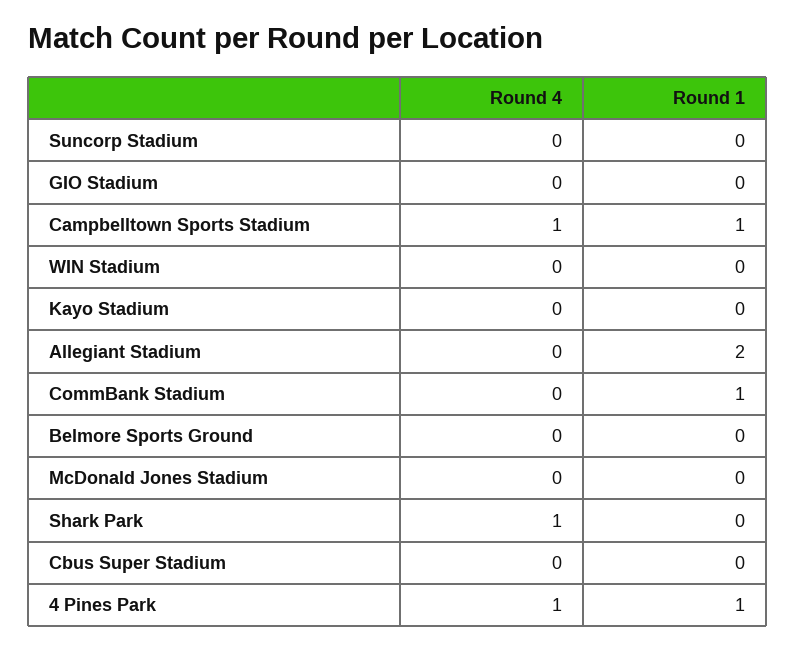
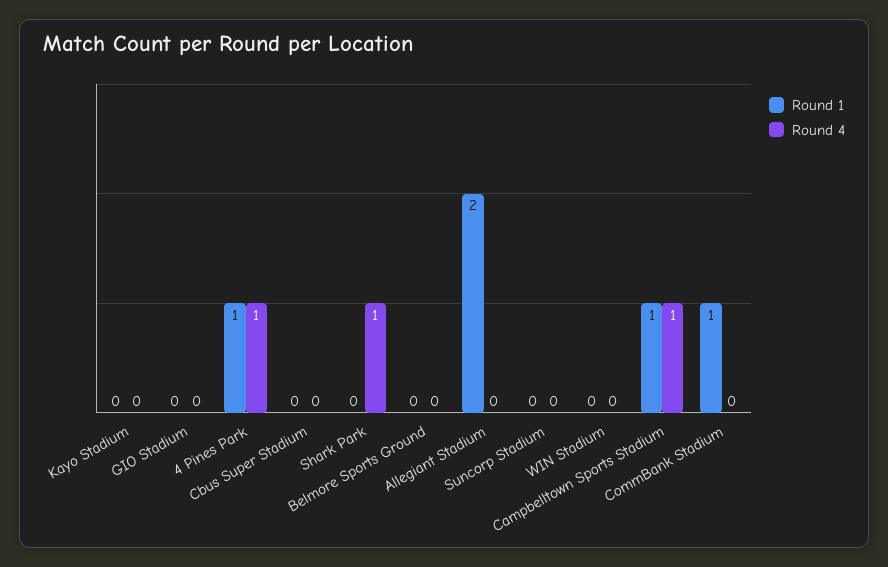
  {
    "Round 4": {
      "Suncorp Stadium": 0,
      "GIO Stadium": 0,
      "Campbelltown Sports Stadium": 1,
      "WIN Stadium": 0,
      "Kayo Stadium": 0,
      "Allegiant Stadium": 0,
      "CommBank Stadium": 0,
      "Belmore Sports Ground": 0,
-     "McDonald Jones Stadium": 0,
      "Shark Park": 1,
      "Cbus Super Stadium": 0,
      "4 Pines Park": 1
    },
    "Round 1": {
      "Suncorp Stadium": 0,
      "GIO Stadium": 0,
      "Campbelltown Sports Stadium": 1,
      "WIN Stadium": 0,
      "Kayo Stadium": 0,
      "Allegiant Stadium": 2,
      "CommBank Stadium": 1,
      "Belmore Sports Ground": 0,
-     "McDonald Jones Stadium": 0,
      "Shark Park": 0,
      "Cbus Super Stadium": 0,
      "4 Pines Park": 1
    }
  }

